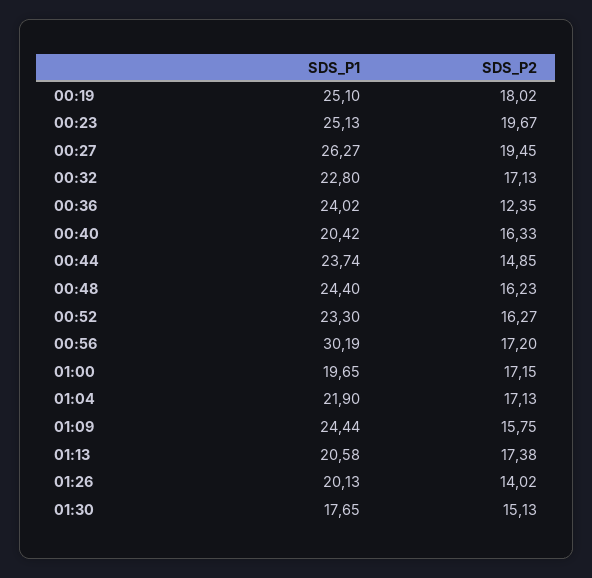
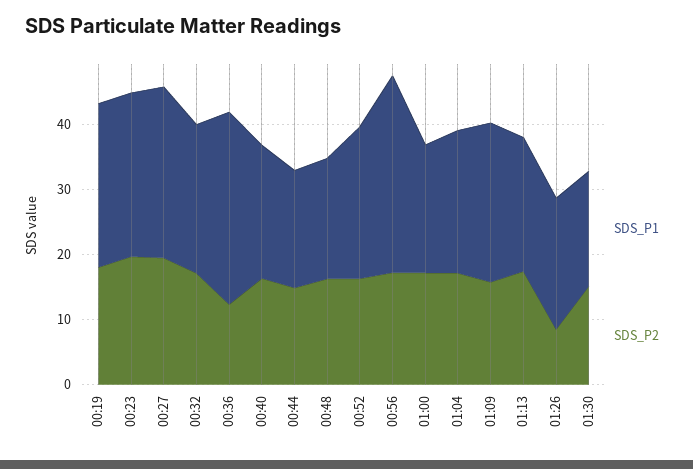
  {
    "SDS_P1": {
      "00:19": 25.1,
      "00:23": 25.13,
      "00:27": 26.27,
      "00:32": 22.8,
-     "00:36": 24.02,
+     "00:36": 30,
      "00:40": 20.42,
-     "00:44": 23.74,
+     "00:44": 18,
-     "00:48": 24.4,
+     "00:48": 18,
      "00:52": 23.3,
      "00:56": 30.19,
      "01:00": 19.65,
      "01:04": 21.9,
      "01:09": 24.44,
      "01:13": 20.58,
      "01:26": 20.13,
      "01:30": 17.65
    },
    "SDS_P2": {
      "00:19": 18.02,
      "00:23": 19.67,
      "00:27": 19.45,
      "00:32": 17.13,
      "00:36": 12.35,
      "00:40": 16.33,
      "00:44": 14.85,
      "00:48": 16.23,
      "00:52": 16.27,
      "00:56": 17.2,
      "01:00": 17.15,
      "01:04": 17.13,
      "01:09": 15.75,
      "01:13": 17.38,
-     "01:26": 14.02,
+     "01:26": 8,
      "01:30": 15.13
    }
  }

